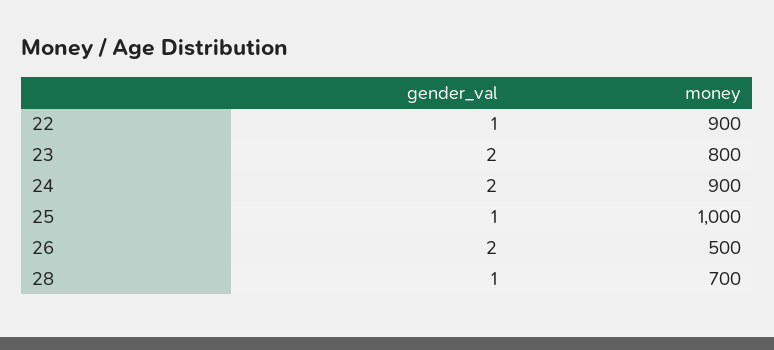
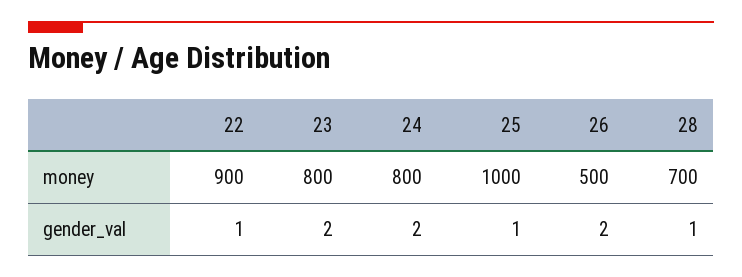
  {
    "gender_val": {
      "22": 1,
      "23": 2,
      "24": 2,
      "25": 1,
      "26": 2,
      "28": 1
    },
    "money": {
      "22": 900,
      "23": 800,
-     "24": 900,
+     "24": 800,
      "25": 1000,
      "26": 500,
      "28": 700
    }
  }

